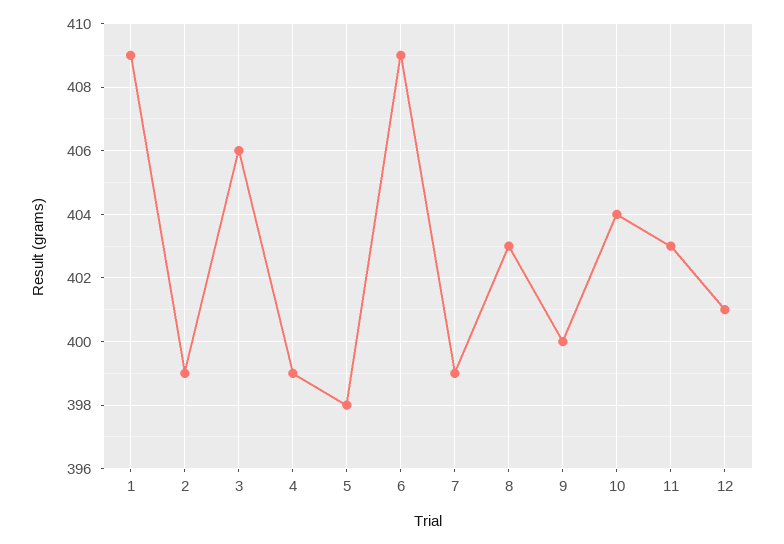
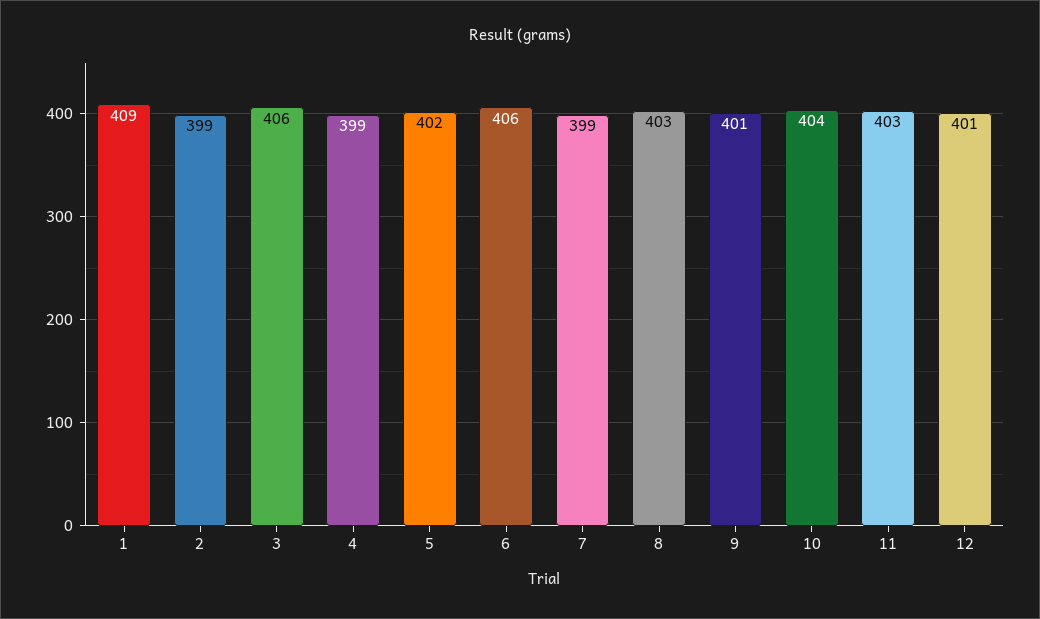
  {
    "1": 409,
    "2": 399,
    "3": 406,
    "4": 399,
-   "5": 398,
+   "5": 402,
-   "6": 409,
+   "6": 406,
    "7": 399,
    "8": 403,
-   "9": 400,
+   "9": 401,
    "10": 404,
    "11": 403,
    "12": 401
  }

